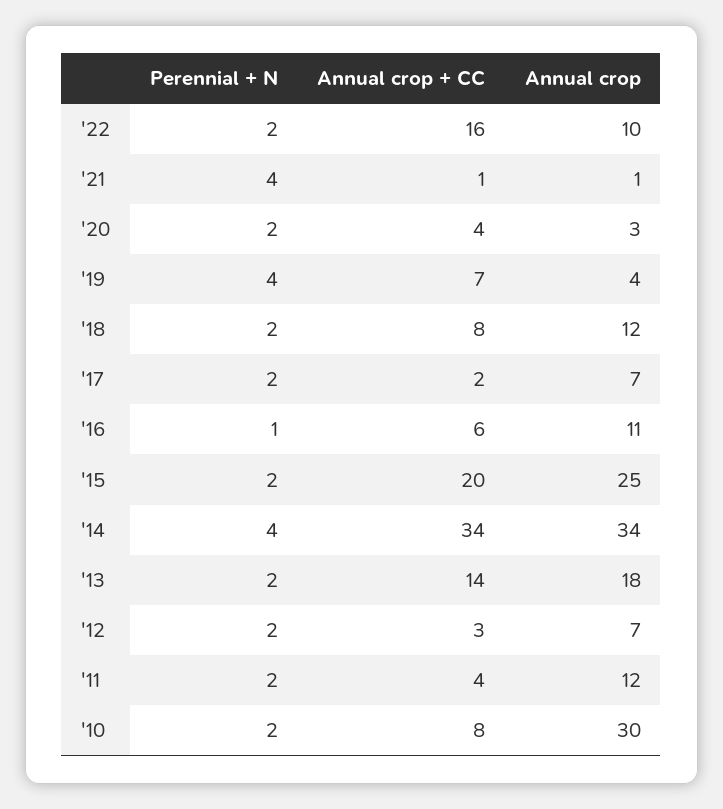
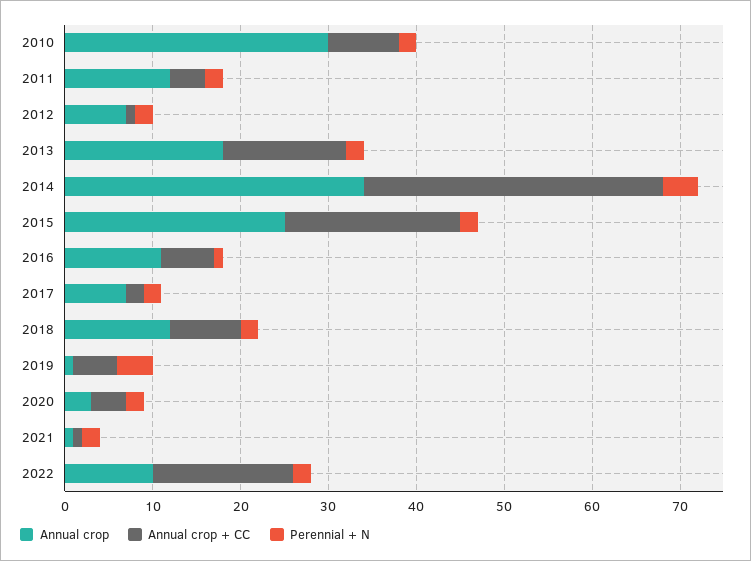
  {
    "Perennial + N": {
      "'22": 2,
-     "'21": 4,
+     "'21": 2,
      "'20": 2,
      "'19": 4,
      "'18": 2,
      "'17": 2,
      "'16": 1,
      "'15": 2,
      "'14": 4,
      "'13": 2,
      "'12": 2,
      "'11": 2,
      "'10": 2
    },
    "Annual crop + CC": {
      "'22": 16,
      "'21": 1,
      "'20": 4,
-     "'19": 7,
+     "'19": 5,
      "'18": 8,
      "'17": 2,
      "'16": 6,
      "'15": 20,
      "'14": 34,
      "'13": 14,
-     "'12": 3,
+     "'12": 1,
      "'11": 4,
      "'10": 8
    },
    "Annual crop": {
      "'22": 10,
      "'21": 1,
      "'20": 3,
-     "'19": 4,
+     "'19": 1,
      "'18": 12,
      "'17": 7,
      "'16": 11,
      "'15": 25,
      "'14": 34,
      "'13": 18,
      "'12": 7,
      "'11": 12,
      "'10": 30
    }
  }

